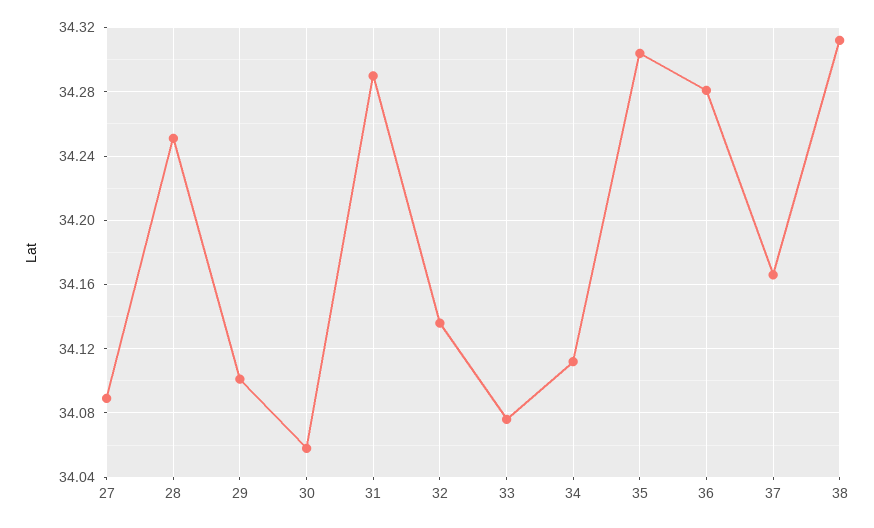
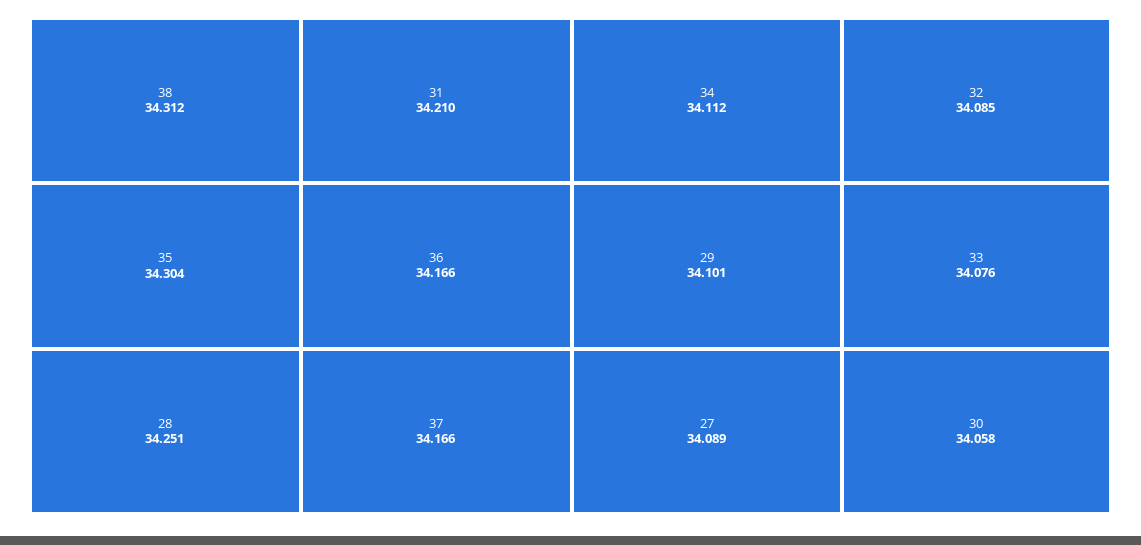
  {
    "27": 34.089,
    "28": 34.251,
    "29": 34.101,
    "30": 34.058,
-   "31": 34.29,
+   "31": 34.21,
-   "32": 34.135,
+   "32": 34.085,
    "33": 34.076,
    "34": 34.112,
    "35": 34.304,
-   "36": 34.28,
+   "36": 34.166,
    "37": 34.166,
    "38": 34.312
  }

